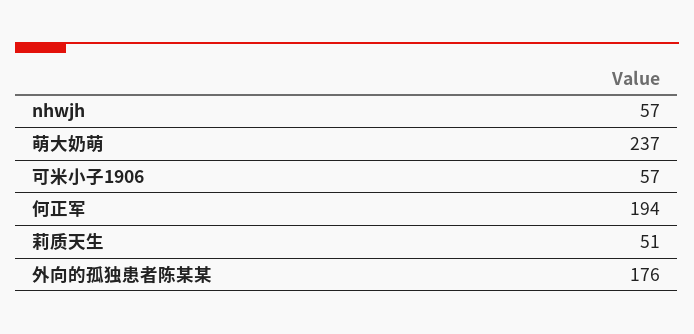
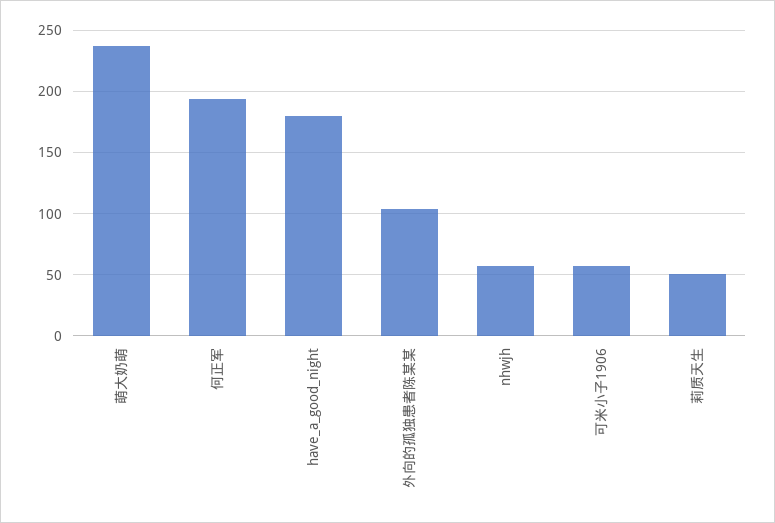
  {
    "nhwjh": 57,
    "萌大奶萌": 237,
    "可米小子1906": 57,
    "何正军": 194,
    "莉质天生": 51,
-   "外向的孤独患者陈某某": 176
+   "外向的孤独患者陈某某": 105,
+   "have_a_good_night": 180
  }

